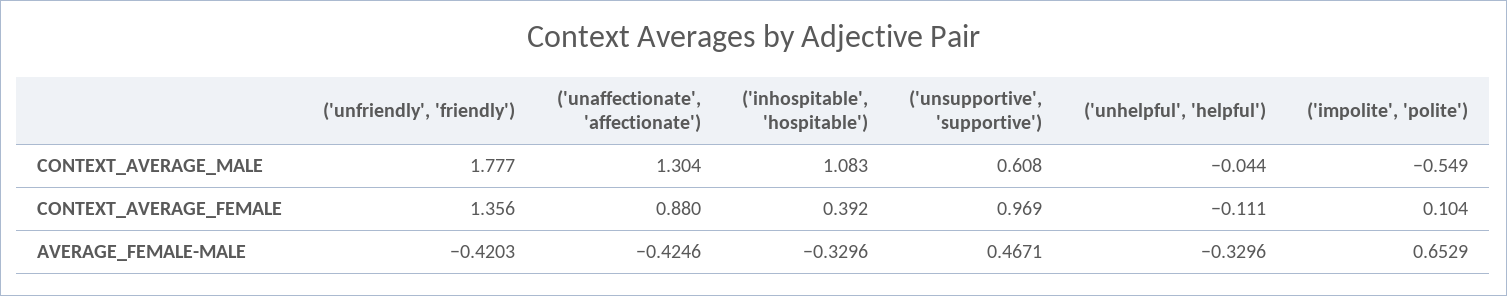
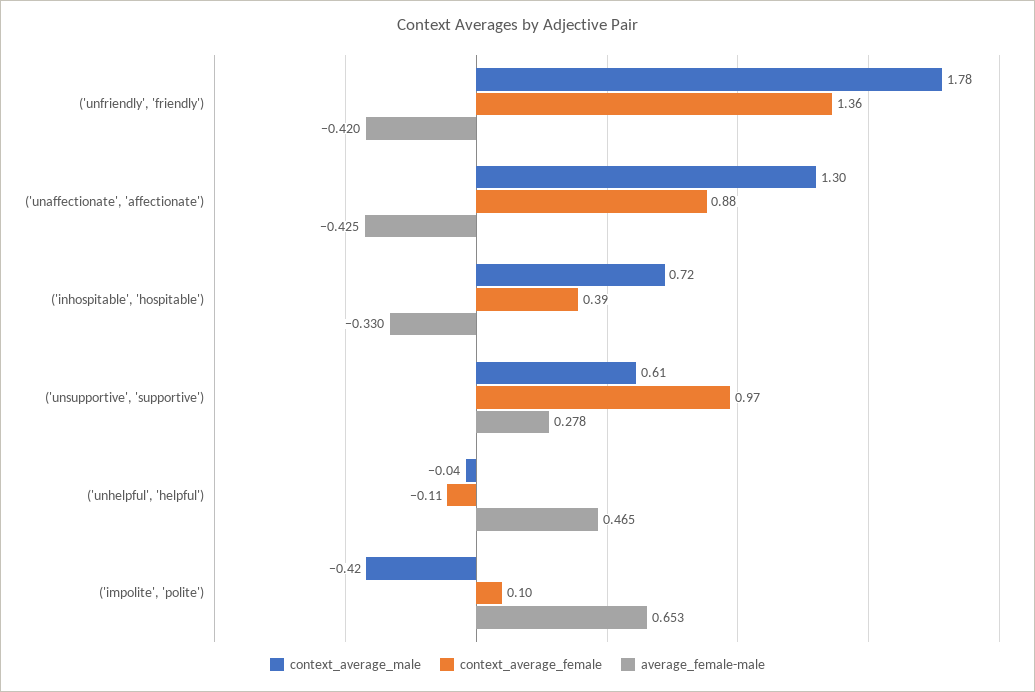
  {
    "CONTEXT_AVERAGE_MALE": {
      "('unfriendly', 'friendly')": 1.777,
      "('unaffectionate', 'affectionate')": 1.304,
-     "('inhospitable', 'hospitable')": 1.083,
+     "('inhospitable', 'hospitable')": 0.72,
      "('unsupportive', 'supportive')": 0.608,
      "('unhelpful', 'helpful')": -0.044,
-     "('impolite', 'polite')": -0.549
+     "('impolite', 'polite')": -0.42
    },
    "CONTEXT_AVERAGE_FEMALE": {
      "('unfriendly', 'friendly')": 1.356,
      "('unaffectionate', 'affectionate')": 0.88,
      "('inhospitable', 'hospitable')": 0.392,
      "('unsupportive', 'supportive')": 0.969,
      "('unhelpful', 'helpful')": -0.111,
      "('impolite', 'polite')": 0.104
    },
    "AVERAGE_FEMALE-MALE": {
      "('unfriendly', 'friendly')": -0.4203,
      "('unaffectionate', 'affectionate')": -0.4246,
      "('inhospitable', 'hospitable')": -0.3296,
-     "('unsupportive', 'supportive')": 0.4671,
+     "('unsupportive', 'supportive')": 0.278,
-     "('unhelpful', 'helpful')": -0.3296,
+     "('unhelpful', 'helpful')": 0.465,
      "('impolite', 'polite')": 0.6529
    }
  }

